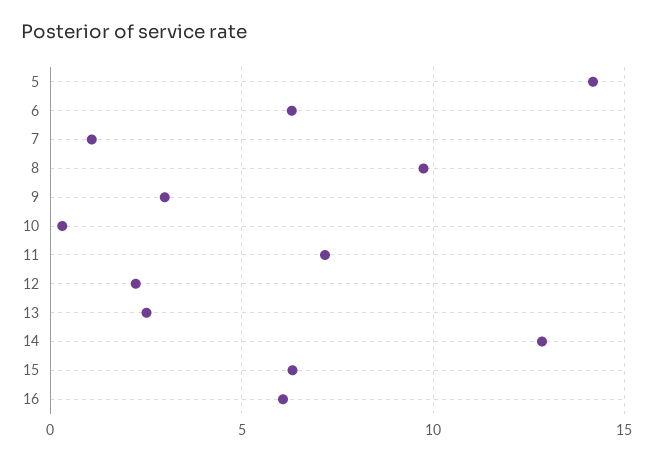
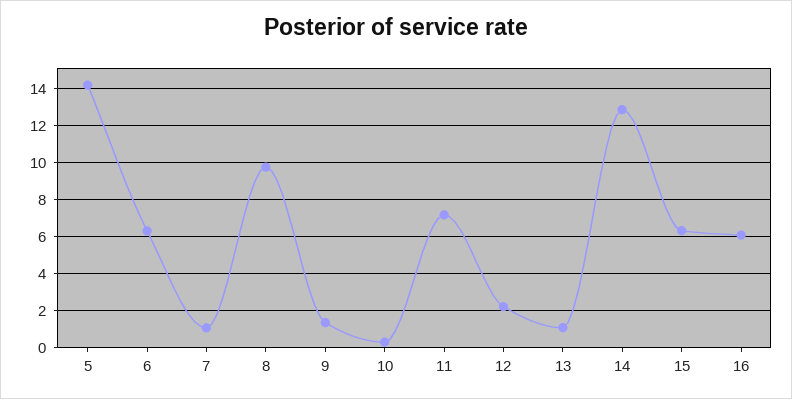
  {
    "5": 14,
    "6": 6.5,
    "7": 1,
    "8": 10,
-   "9": 3,
+   "9": 1.5,
    "10": 0.5,
    "11": 7,
    "12": 2,
-   "13": 2.5,
+   "13": 1,
    "14": 13,
    "15": 6.5,
    "16": 6
  }

